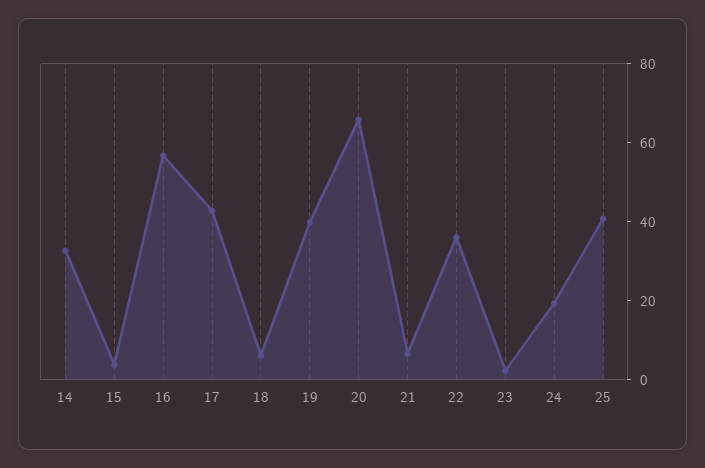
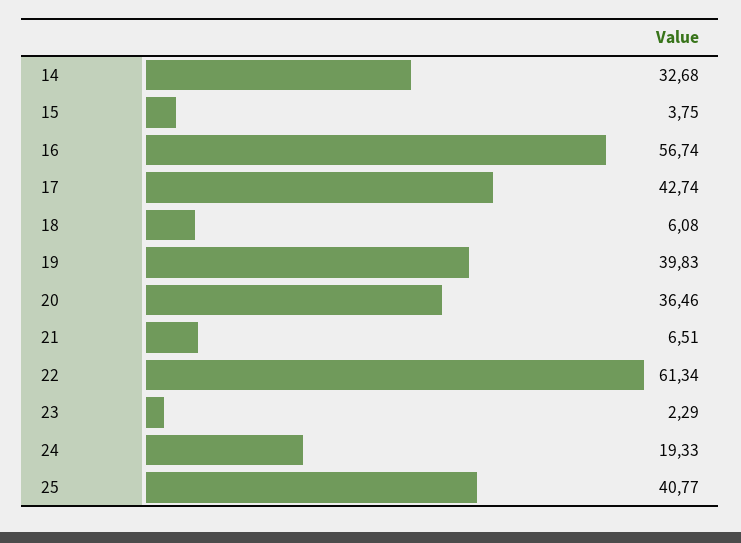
  {
    "14": 32.68,
    "15": 3.75,
    "16": 56.74,
    "17": 42.74,
    "18": 6.08,
    "19": 39.83,
-   "20": 65,
+   "20": 36.46,
    "21": 6.51,
-   "22": 35,
+   "22": 61.34,
    "23": 2.29,
    "24": 19.33,
    "25": 40.77
  }

